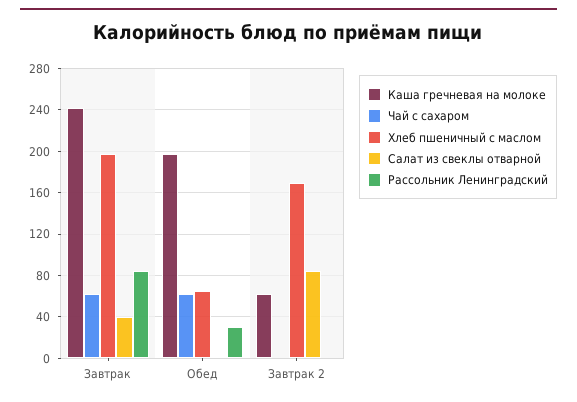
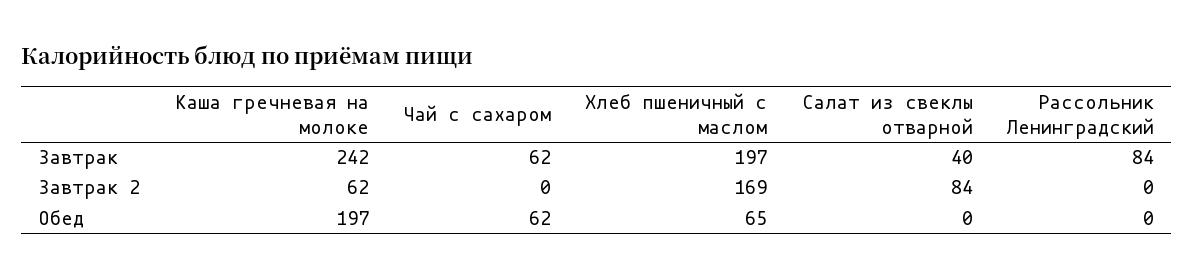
  {
    "Каша гречневая на молоке": {
      "Завтрак": 242,
      "Обед": 197,
      "Завтрак 2": 62
    },
    "Чай с сахаром": {
      "Завтрак": 62,
      "Обед": 62,
      "Завтрак 2": 0
    },
    "Хлеб пшеничный с маслом": {
      "Завтрак": 197,
      "Обед": 65,
      "Завтрак 2": 169
    },
    "Салат из свеклы отварной": {
      "Завтрак": 40,
      "Обед": 0,
      "Завтрак 2": 84
    },
    "Рассольник Ленинградский": {
      "Завтрак": 84,
-     "Обед": 30,
+     "Обед": 0,
      "Завтрак 2": 0
    }
  }

